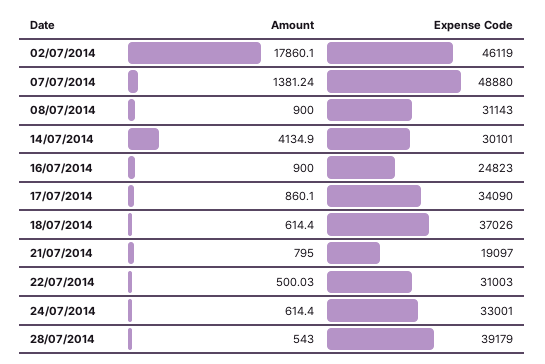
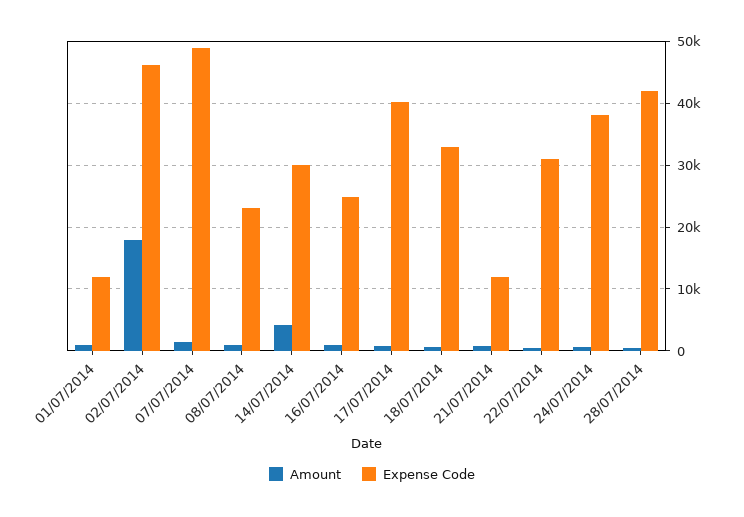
  {
    "Amount": {
      "02/07/2014": 17860.1,
      "07/07/2014": 1381.24,
      "08/07/2014": 900,
      "14/07/2014": 4134.9,
      "16/07/2014": 900,
      "17/07/2014": 860.1,
      "18/07/2014": 614.4,
      "21/07/2014": 795,
      "22/07/2014": 500.03,
      "24/07/2014": 614.4,
-     "28/07/2014": 543
+     "28/07/2014": 543,
+     "01/07/2014": 1000
    },
    "Expense Code": {
      "02/07/2014": 46119,
      "07/07/2014": 48880,
-     "08/07/2014": 31143,
+     "08/07/2014": 23000,
      "14/07/2014": 30101,
      "16/07/2014": 24823,
-     "17/07/2014": 34090,
+     "17/07/2014": 40000,
-     "18/07/2014": 37026,
+     "18/07/2014": 33000,
-     "21/07/2014": 19097,
+     "21/07/2014": 12000,
      "22/07/2014": 31003,
-     "24/07/2014": 33001,
+     "24/07/2014": 38000,
-     "28/07/2014": 39179
+     "28/07/2014": 42000,
+     "01/07/2014": 12000
    }
  }

